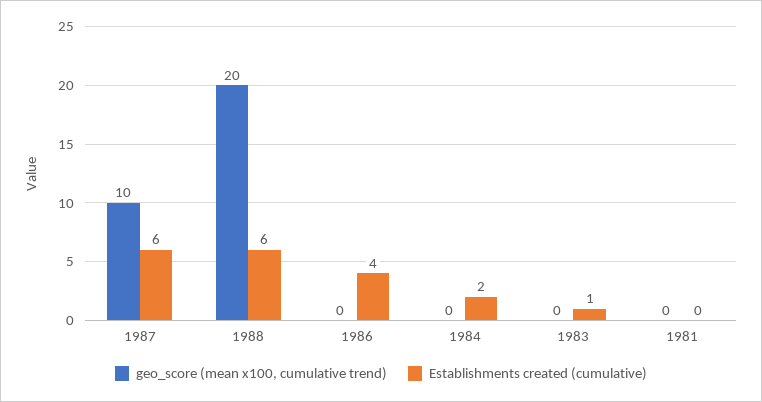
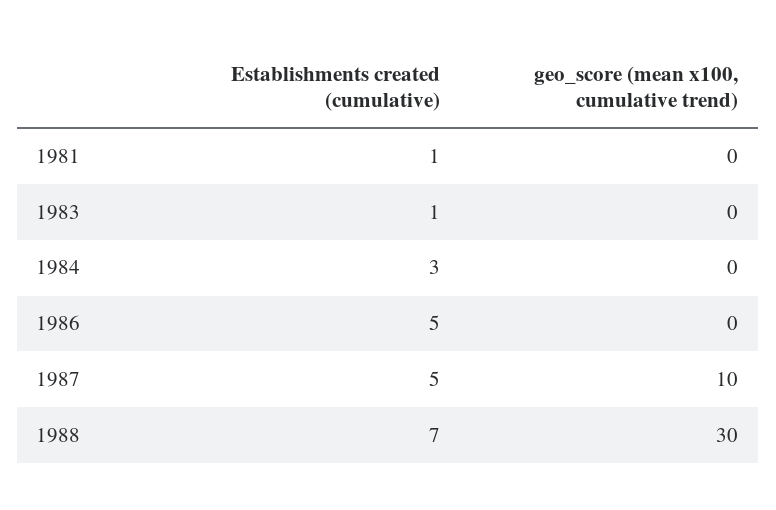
  {
    "geo_score (mean x100, cumulative trend)": {
      "1987": 10,
-     "1988": 20,
+     "1988": 30,
      "1986": 0,
      "1984": 0,
      "1983": 0,
      "1981": 0
    },
    "Establishments created (cumulative)": {
-     "1987": 6,
+     "1987": 5,
-     "1988": 6,
+     "1988": 7,
-     "1986": 4,
+     "1986": 5,
-     "1984": 2,
+     "1984": 3,
      "1983": 1,
-     "1981": 0
+     "1981": 1
    }
  }

